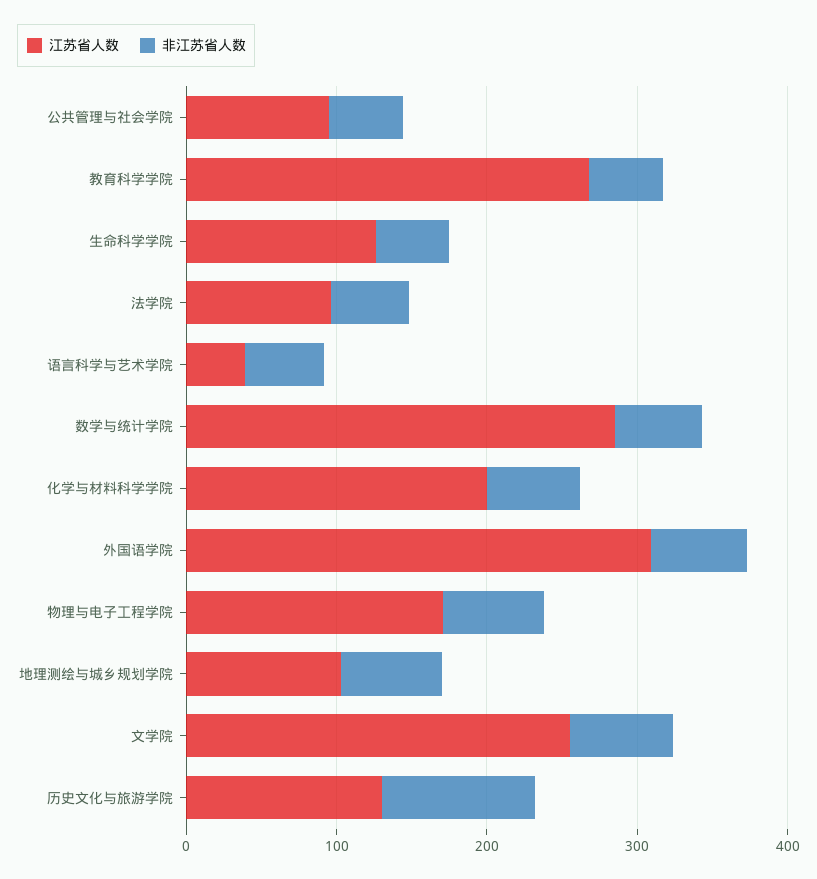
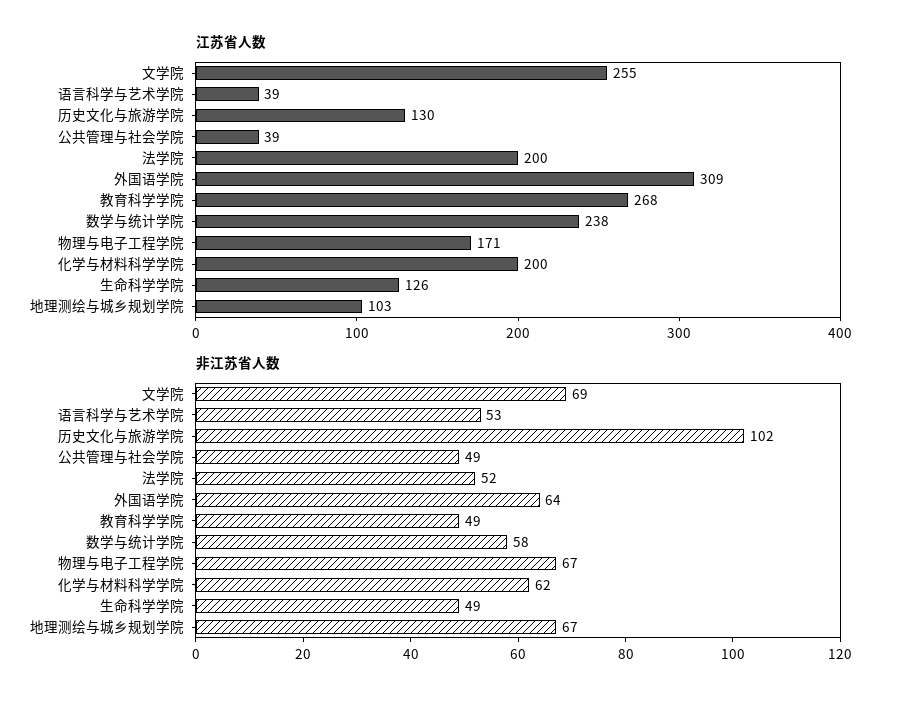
  {
    "江苏省人数": {
-     "公共管理与社会学院": 100,
+     "公共管理与社会学院": 39,
      "教育科学学院": 268,
      "生命科学学院": 126,
-     "法学院": 100,
+     "法学院": 200,
      "语言科学与艺术学院": 39,
-     "数学与统计学院": 280,
+     "数学与统计学院": 238,
      "化学与材料科学学院": 200,
      "外国语学院": 309,
      "物理与电子工程学院": 171,
      "地理测绘与城乡规划学院": 103,
      "文学院": 255,
      "历史文化与旅游学院": 130
    },
    "非江苏省人数": {
      "公共管理与社会学院": 49,
      "教育科学学院": 49,
      "生命科学学院": 49,
      "法学院": 52,
      "语言科学与艺术学院": 53,
      "数学与统计学院": 58,
      "化学与材料科学学院": 62,
      "外国语学院": 64,
      "物理与电子工程学院": 67,
      "地理测绘与城乡规划学院": 67,
      "文学院": 69,
      "历史文化与旅游学院": 102
    }
  }

